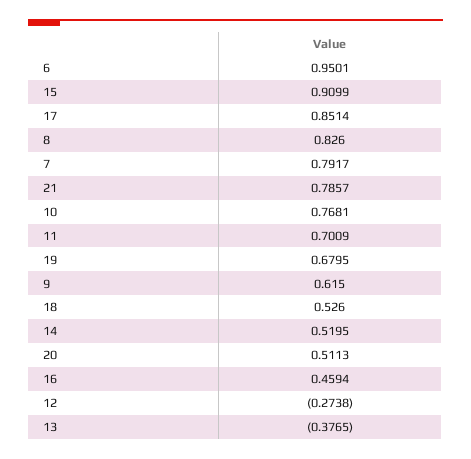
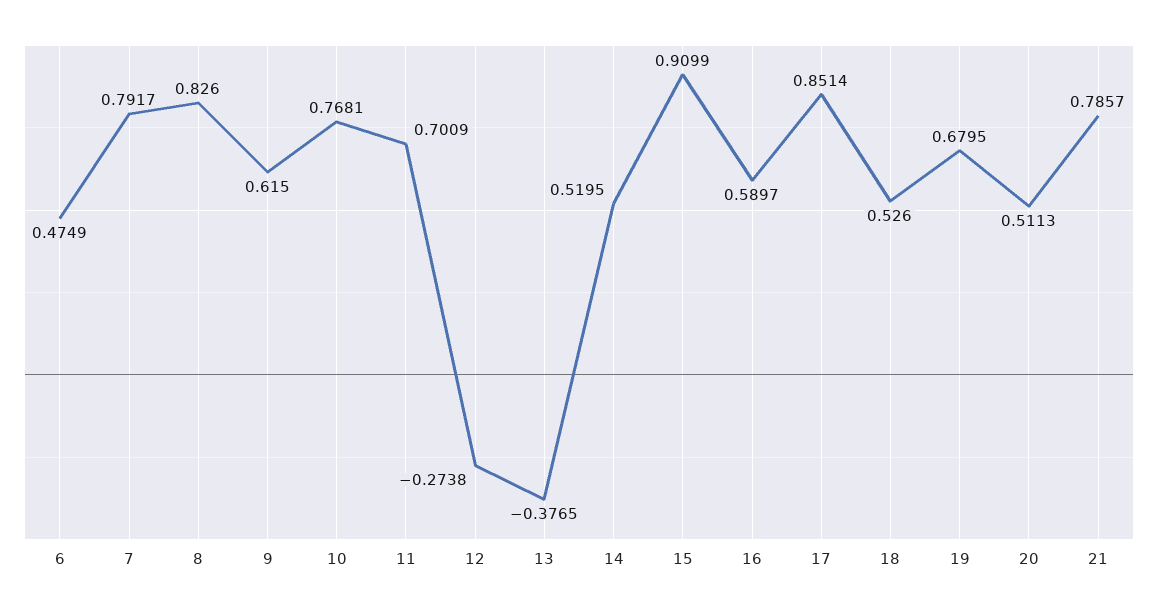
  {
-   "6": 0.9501,
+   "6": 0.4749,
    "15": 0.9099,
    "17": 0.8514,
    "8": 0.826,
    "7": 0.7917,
    "21": 0.7857,
    "10": 0.7681,
    "11": 0.7009,
    "19": 0.6795,
    "9": 0.615,
    "18": 0.526,
    "14": 0.5195,
    "20": 0.5113,
-   "16": 0.4594,
+   "16": 0.5897,
    "12": -0.2738,
    "13": -0.3765
  }

